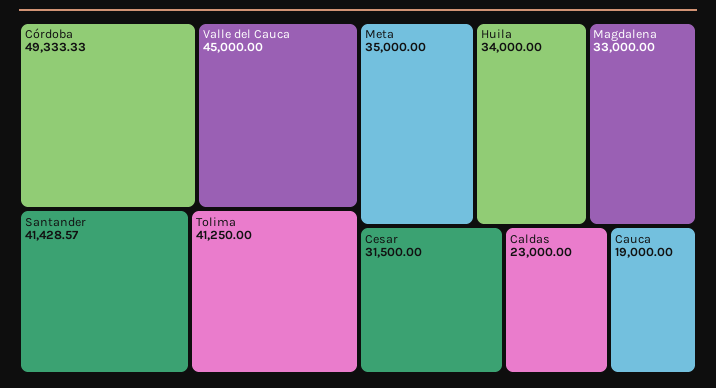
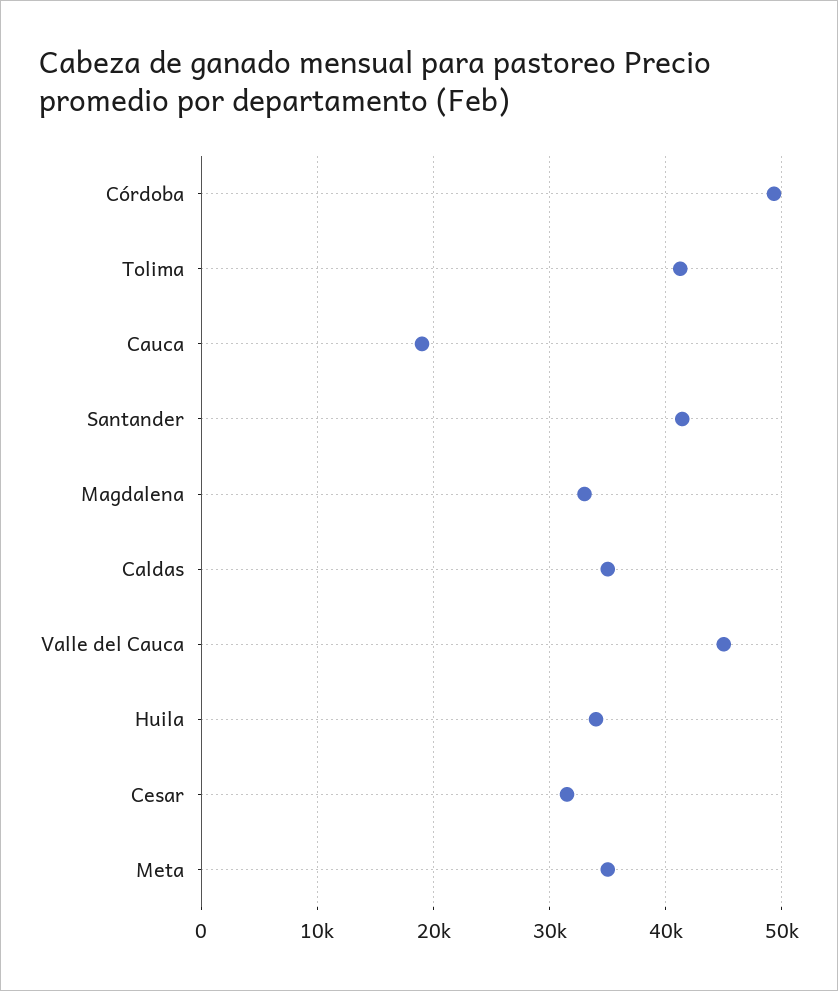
  {
    "Córdoba": 49333.33,
    "Valle del Cauca": 45000,
    "Santander": 41428.57,
    "Tolima": 41250,
    "Meta": 35000,
    "Huila": 34000,
    "Magdalena": 33000,
    "Cesar": 31500,
-   "Caldas": 23000,
+   "Caldas": 35000,
    "Cauca": 19000
  }

